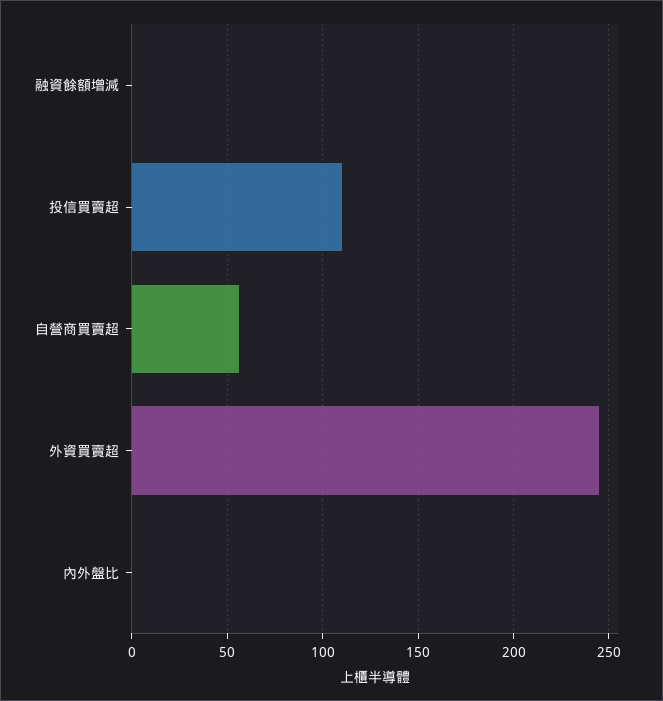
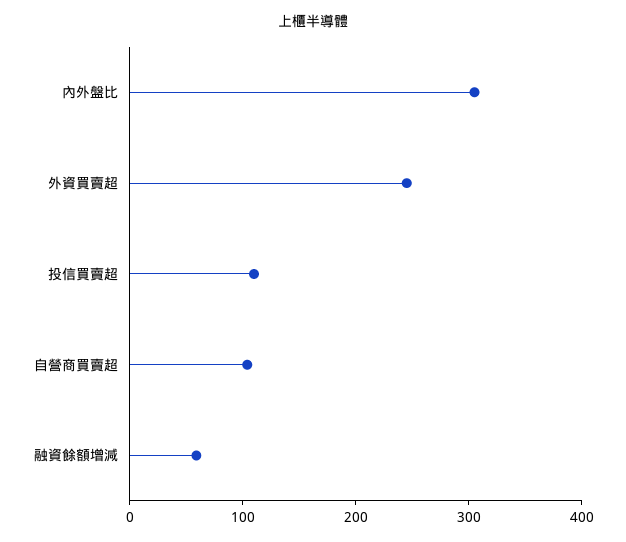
  {
-   "融資餘額增減": 0,
+   "融資餘額增減": 60,
    "投信買賣超": 110,
-   "自營商買賣超": 55,
+   "自營商買賣超": 100,
    "外資買賣超": 245,
-   "內外盤比": 0
+   "內外盤比": 300
  }

